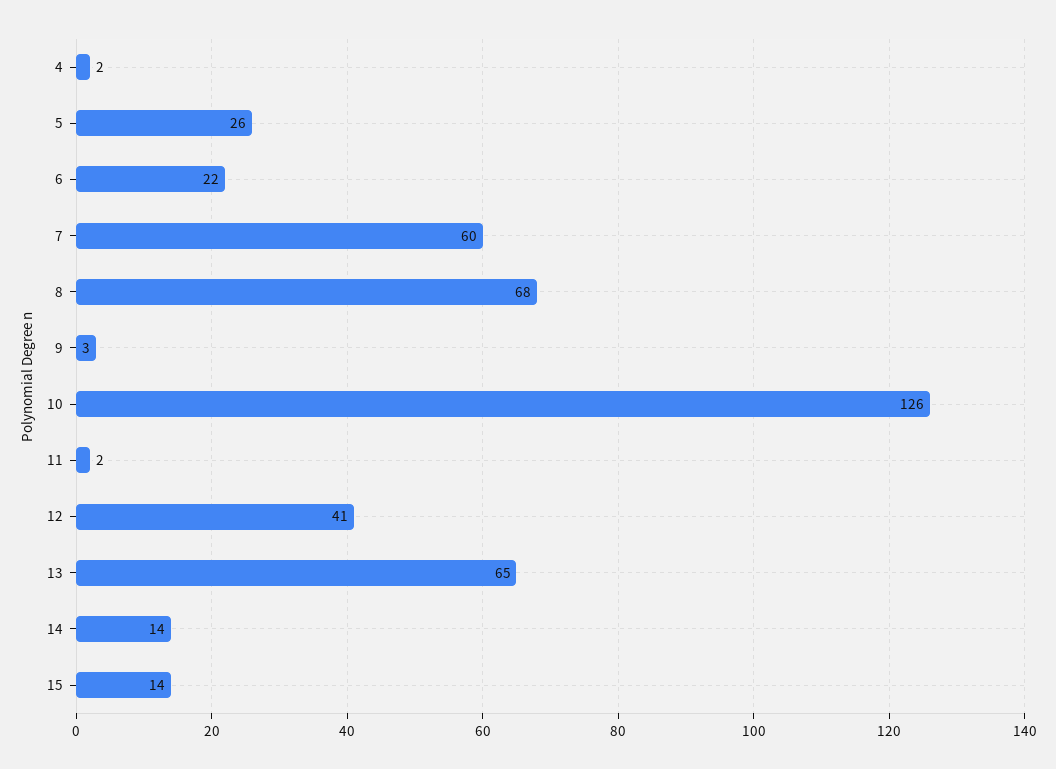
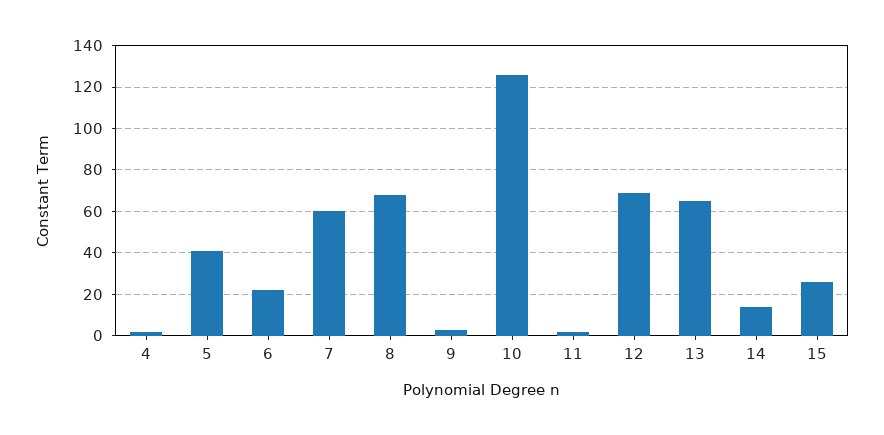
  {
    "4": 2,
-   "5": 26,
+   "5": 40,
    "6": 22,
    "7": 60,
    "8": 68,
    "9": 3,
    "10": 126,
    "11": 2,
-   "12": 41,
+   "12": 70,
    "13": 65,
    "14": 14,
-   "15": 14
+   "15": 25
  }

